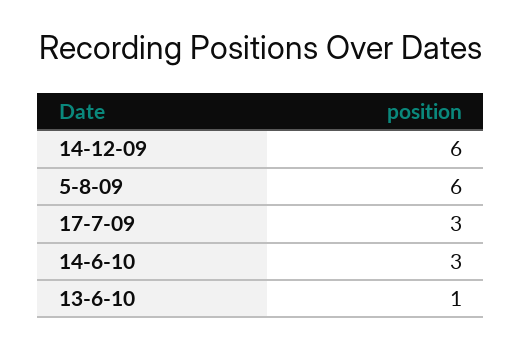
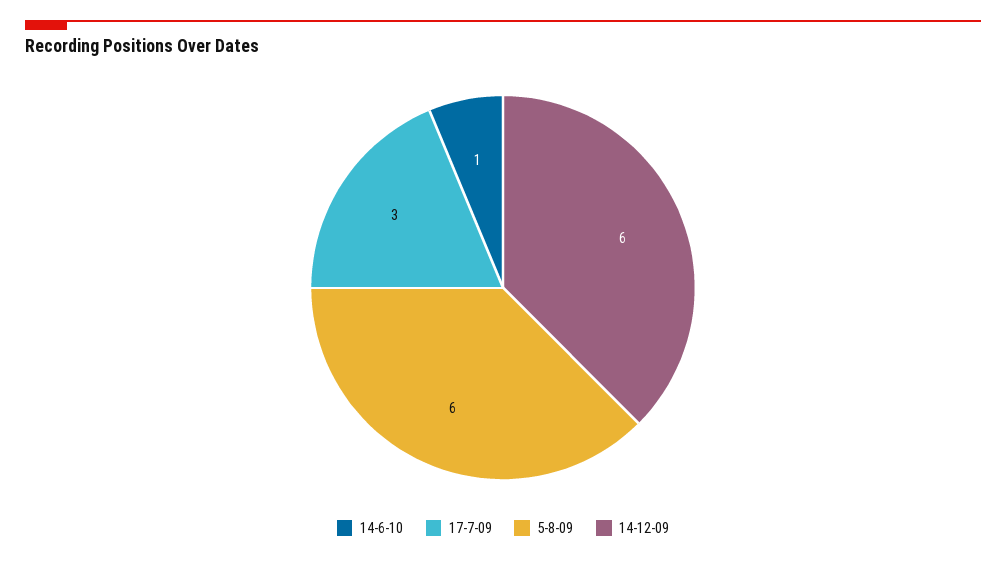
  {
    "14-12-09": 6,
    "5-8-09": 6,
    "17-7-09": 3,
-   "14-6-10": 3,
+   "14-6-10": 1
-   "13-6-10": 1
  }

